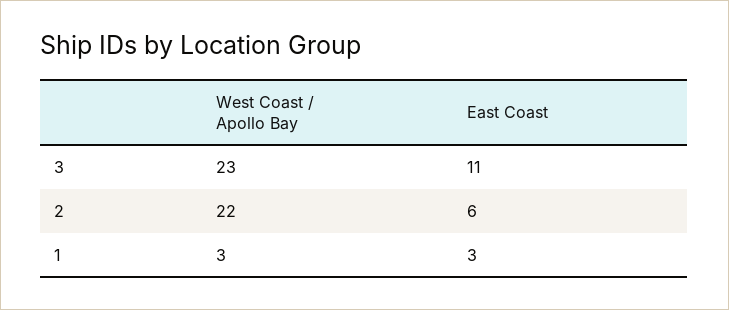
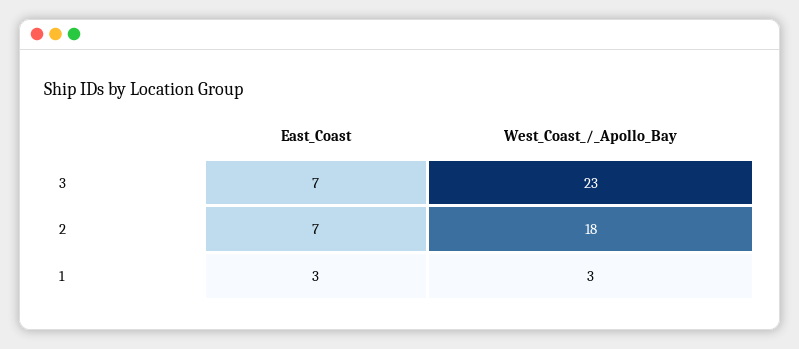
  {
    "West Coast / Apollo Bay": {
      "3": 23,
-     "2": 22,
+     "2": 18,
      "1": 3
    },
    "East Coast": {
-     "3": 11,
+     "3": 7,
-     "2": 6,
+     "2": 7,
      "1": 3
    }
  }

